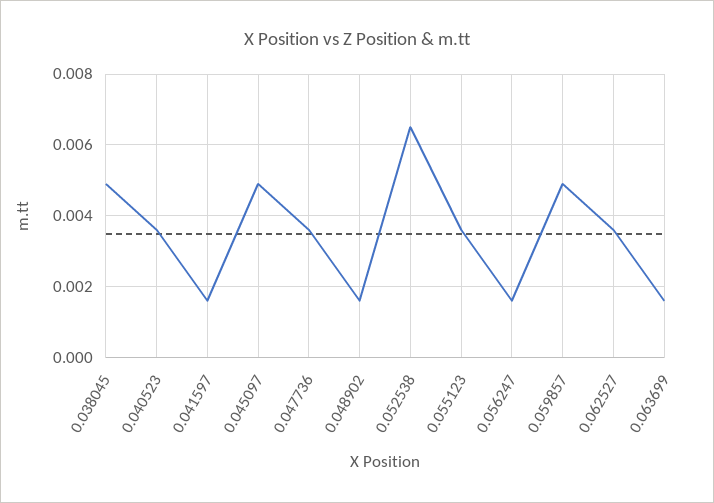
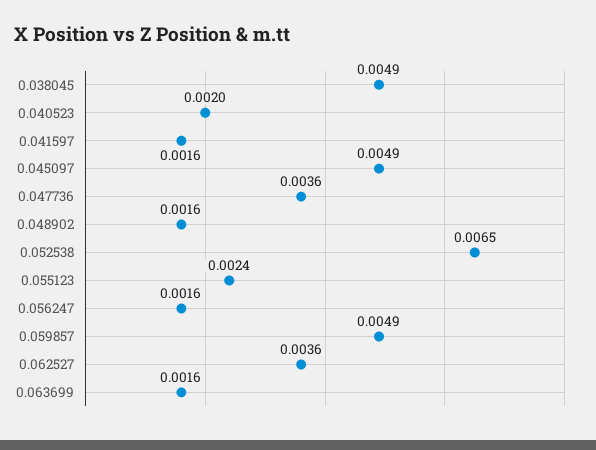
  {
    "0.038045": 0.0049,
-   "0.040523": 0.0035,
+   "0.040523": 0.002,
    "0.041597": 0.0016,
    "0.045097": 0.0049,
    "0.047736": 0.0036,
    "0.048902": 0.0016,
    "0.052538": 0.0065,
-   "0.055123": 0.0035,
+   "0.055123": 0.0024,
    "0.056247": 0.0016,
    "0.059857": 0.0049,
    "0.062527": 0.0036,
    "0.063699": 0.0016
  }

